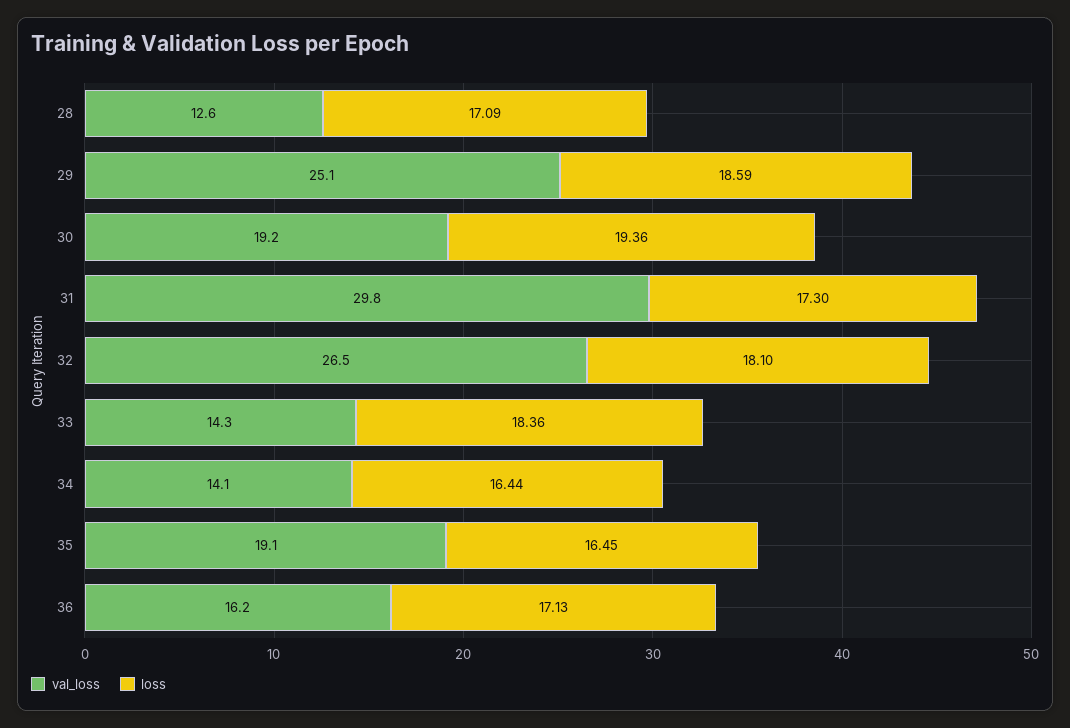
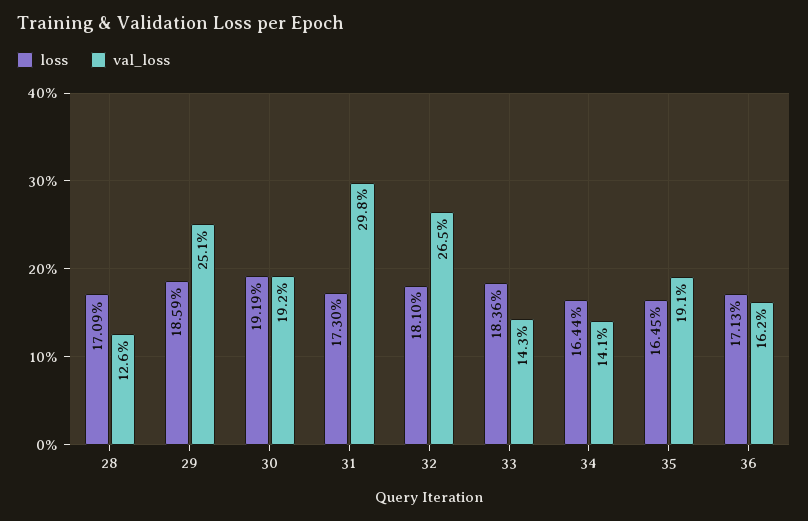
  {
    "val_loss": {
      "28": 12.6,
      "29": 25.1,
      "30": 19.2,
      "31": 29.8,
      "32": 26.5,
      "33": 14.3,
      "34": 14.1,
      "35": 19.1,
      "36": 16.2
    },
    "loss": {
      "28": 17.09,
      "29": 18.59,
-     "30": 19.36,
+     "30": 19.19,
      "31": 17.3,
      "32": 18.1,
      "33": 18.36,
      "34": 16.44,
      "35": 16.45,
      "36": 17.13
    }
  }

